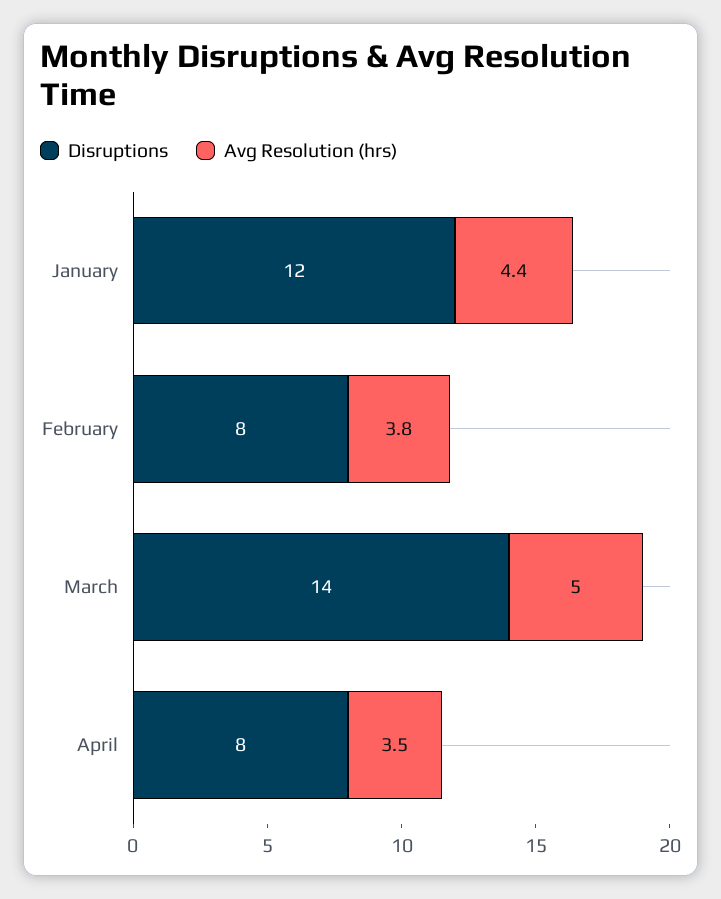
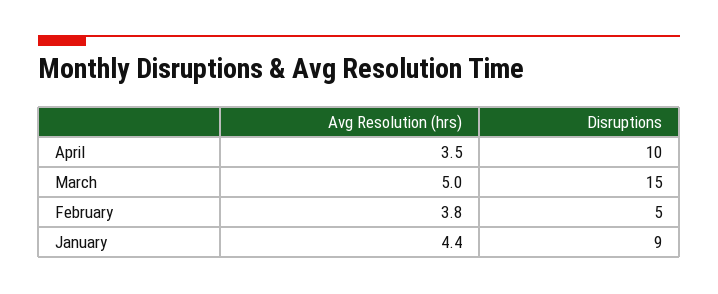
  {
    "Disruptions": {
-     "January": 12,
+     "January": 9,
-     "February": 8,
+     "February": 5,
-     "March": 14,
+     "March": 15,
-     "April": 8
+     "April": 10
    },
    "Avg Resolution (hrs)": {
      "January": 4.4,
      "February": 3.8,
      "March": 5,
      "April": 3.5
    }
  }

